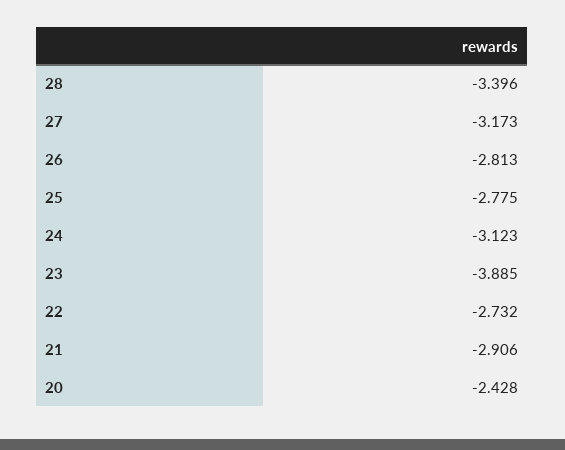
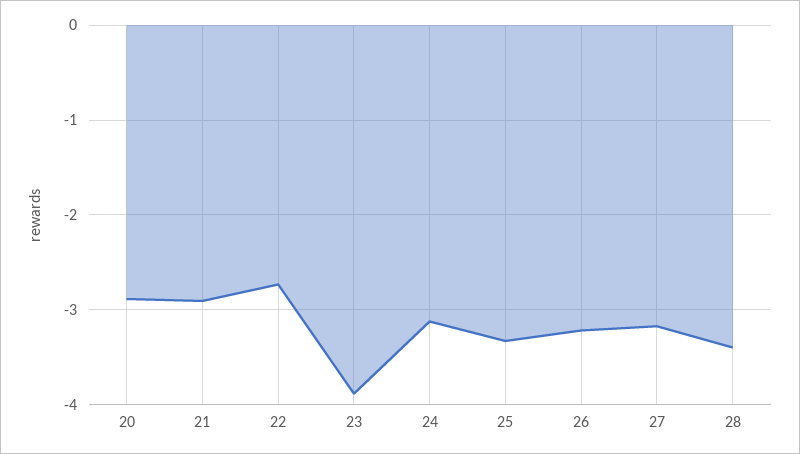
  {
    "28": -3.396,
    "27": -3.173,
-   "26": -2.813,
+   "26": -3.2,
-   "25": -2.775,
+   "25": -3.3,
    "24": -3.123,
    "23": -3.885,
    "22": -2.732,
    "21": -2.906,
-   "20": -2.428
+   "20": -2.9
  }

